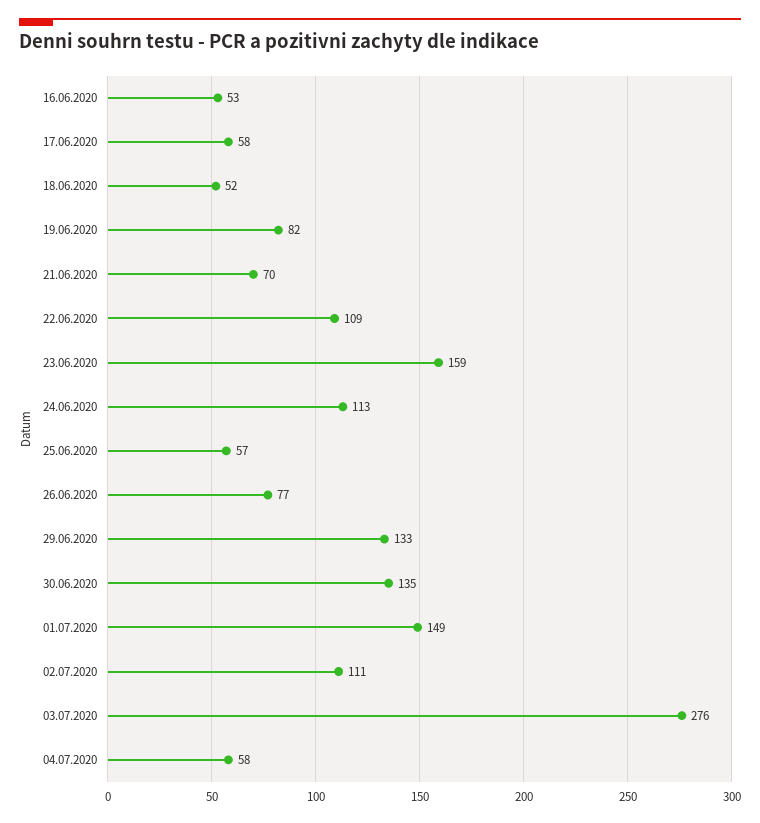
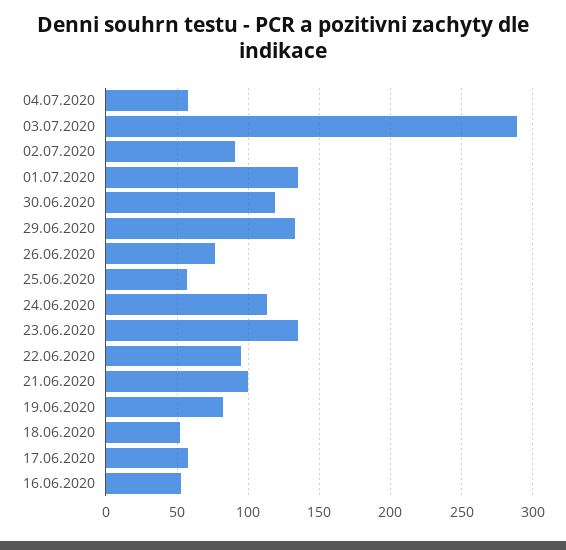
  {
    "16.06.2020": 53,
    "17.06.2020": 58,
    "18.06.2020": 52,
    "19.06.2020": 82,
-   "21.06.2020": 70,
+   "21.06.2020": 100,
-   "22.06.2020": 109,
+   "22.06.2020": 95,
-   "23.06.2020": 159,
+   "23.06.2020": 135,
    "24.06.2020": 113,
    "25.06.2020": 57,
    "26.06.2020": 77,
    "29.06.2020": 133,
-   "30.06.2020": 135,
+   "30.06.2020": 120,
-   "01.07.2020": 149,
+   "01.07.2020": 135,
-   "02.07.2020": 111,
+   "02.07.2020": 90,
-   "03.07.2020": 276,
+   "03.07.2020": 290,
    "04.07.2020": 58
  }

